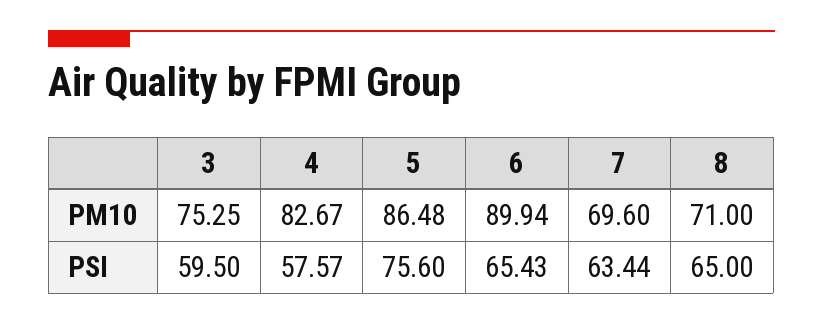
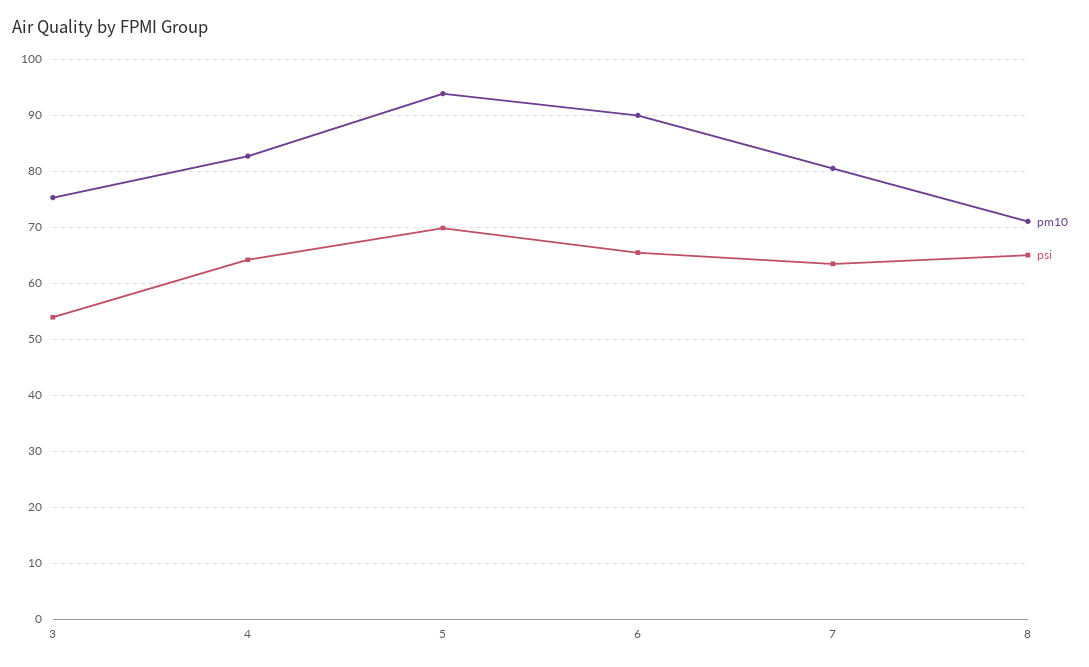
  {
    "PM10": {
      "3": 75.25,
      "4": 82.67,
-     "5": 86.48,
+     "5": 94,
      "6": 89.94,
-     "7": 69.6,
+     "7": 80,
      "8": 71
    },
    "PSI": {
-     "3": 59.5,
+     "3": 54,
-     "4": 57.57,
+     "4": 64,
-     "5": 75.6,
+     "5": 70,
      "6": 65.43,
      "7": 63.44,
      "8": 65
    }
  }

